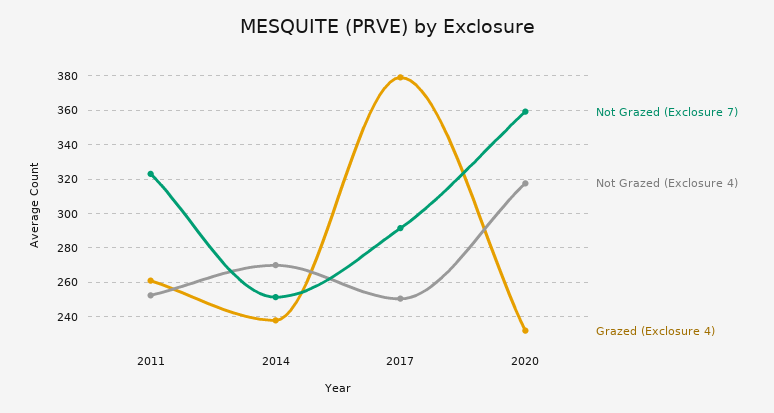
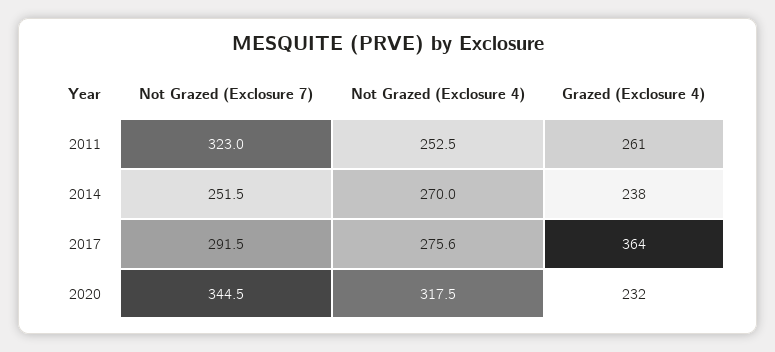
  {
    "Not Grazed (Exclosure 7)": {
      "2011": 323,
      "2014": 251.5,
      "2017": 291.5,
-     "2020": 360
+     "2020": 344.5
    },
    "Not Grazed (Exclosure 4)": {
      "2011": 252.5,
      "2014": 270,
-     "2017": 250,
+     "2017": 275.6,
      "2020": 317.5
    },
    "Grazed (Exclosure 4)": {
      "2011": 261,
      "2014": 238,
-     "2017": 380,
+     "2017": 364,
      "2020": 232
    }
  }

